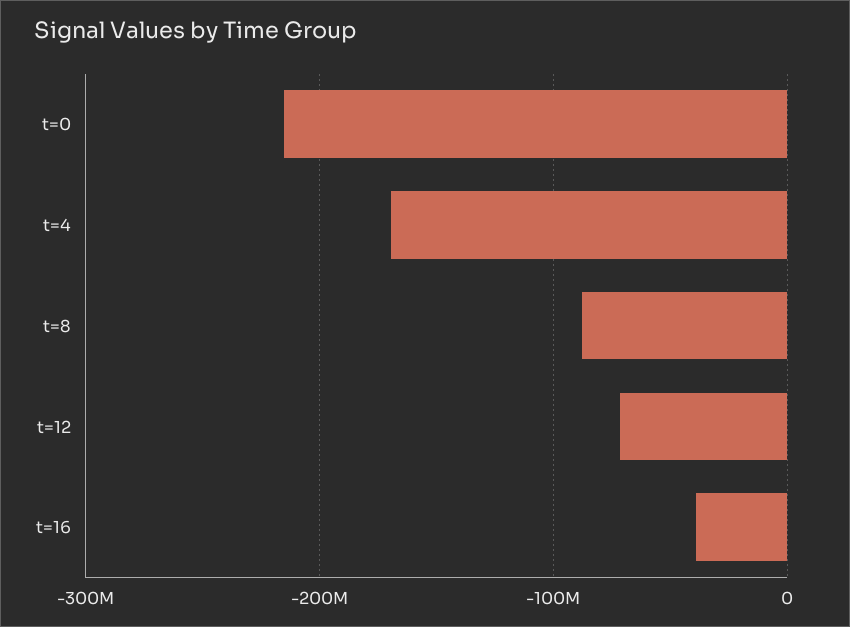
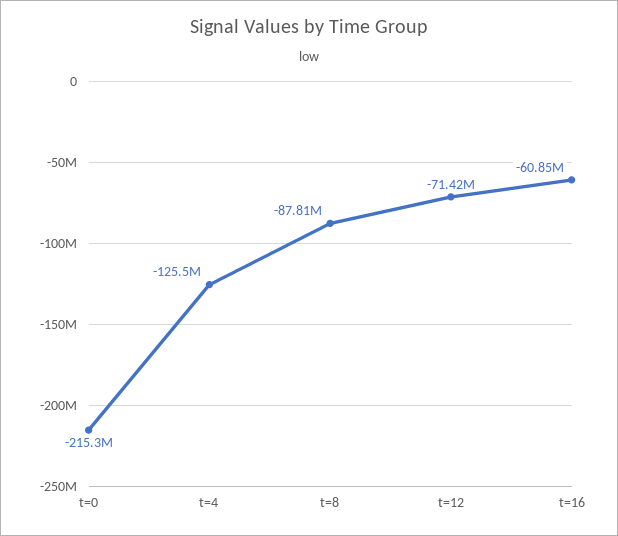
  {
    "t=0": -215300000,
-   "t=4": -170000000,
+   "t=4": -125500000,
    "t=8": -87810000,
    "t=12": -71420000,
-   "t=16": -40000000
+   "t=16": -60850000
  }

